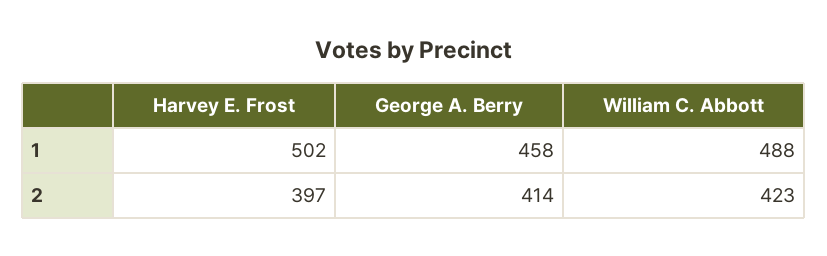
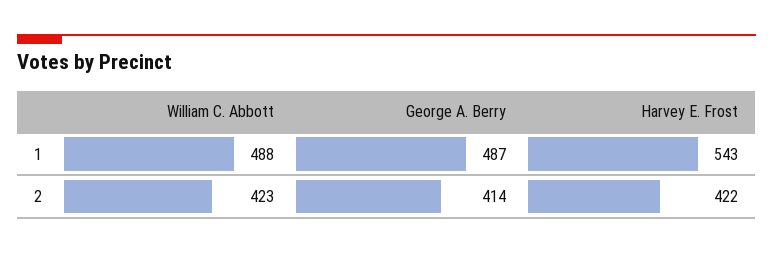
  {
    "Harvey E. Frost": {
-     "1": 502,
+     "1": 543,
-     "2": 397
+     "2": 422
    },
    "George A. Berry": {
-     "1": 458,
+     "1": 487,
      "2": 414
    },
    "William C. Abbott": {
      "1": 488,
      "2": 423
    }
  }

